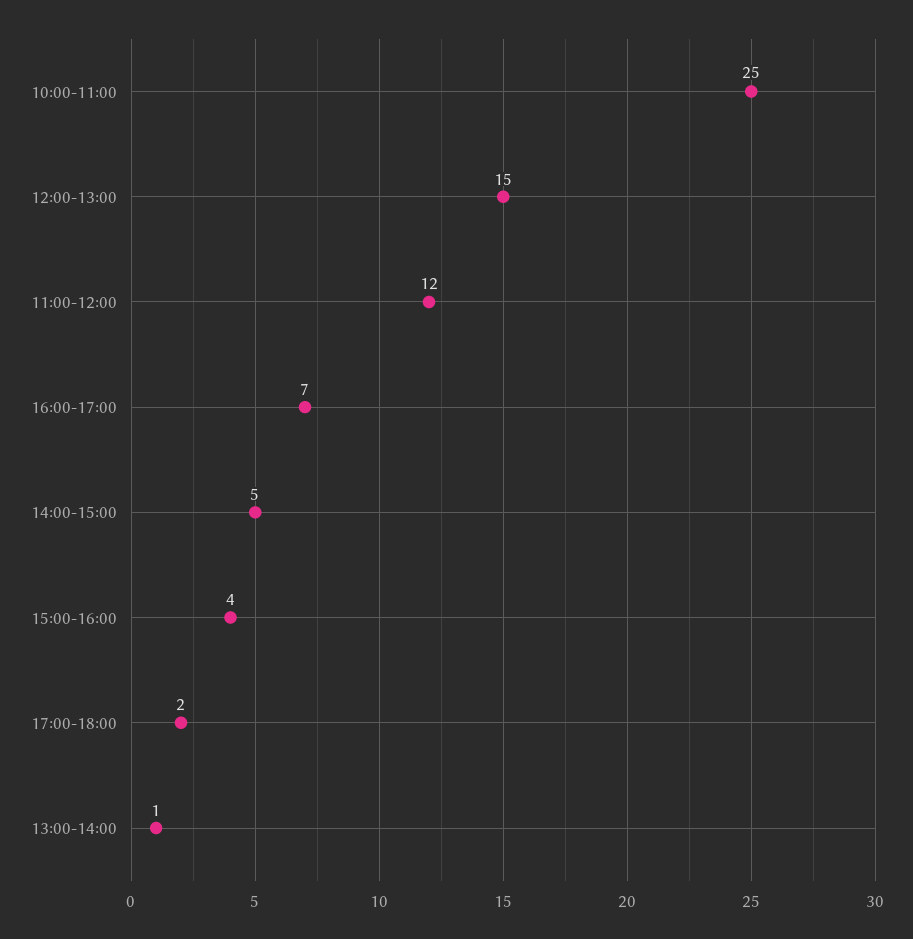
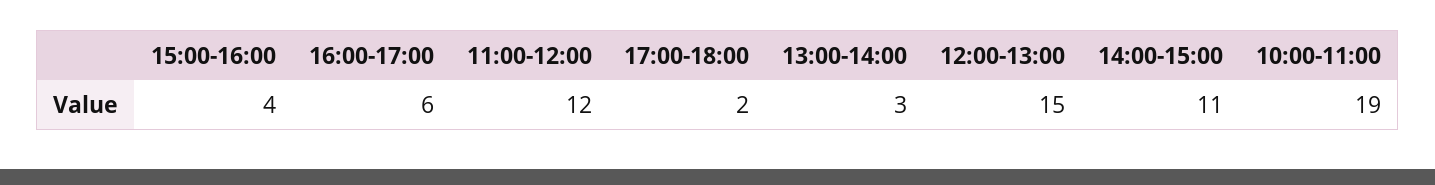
  {
-   "10:00-11:00": 25,
+   "10:00-11:00": 19,
    "12:00-13:00": 15,
    "11:00-12:00": 12,
-   "16:00-17:00": 7,
+   "16:00-17:00": 6,
-   "14:00-15:00": 5,
+   "14:00-15:00": 11,
    "15:00-16:00": 4,
    "17:00-18:00": 2,
-   "13:00-14:00": 1
+   "13:00-14:00": 3
  }

